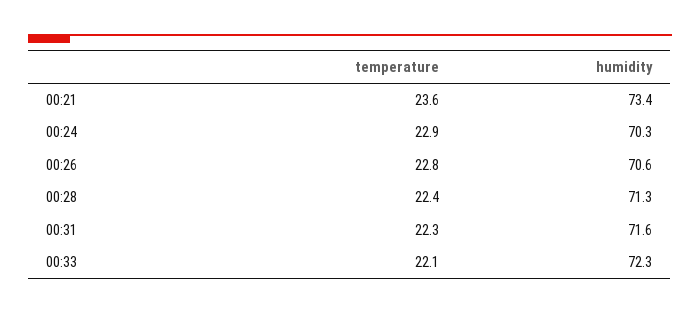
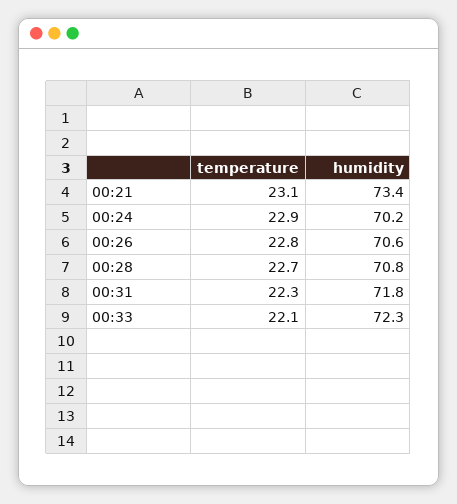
  {
    "temperature": {
-     "00:21": 23.6,
+     "00:21": 23.1,
      "00:24": 22.9,
      "00:26": 22.8,
-     "00:28": 22.4,
+     "00:28": 22.7,
      "00:31": 22.3,
      "00:33": 22.1
    },
    "humidity": {
      "00:21": 73.4,
-     "00:24": 70.3,
+     "00:24": 70.2,
      "00:26": 70.6,
-     "00:28": 71.3,
+     "00:28": 70.8,
-     "00:31": 71.6,
+     "00:31": 71.8,
      "00:33": 72.3
    }
  }

